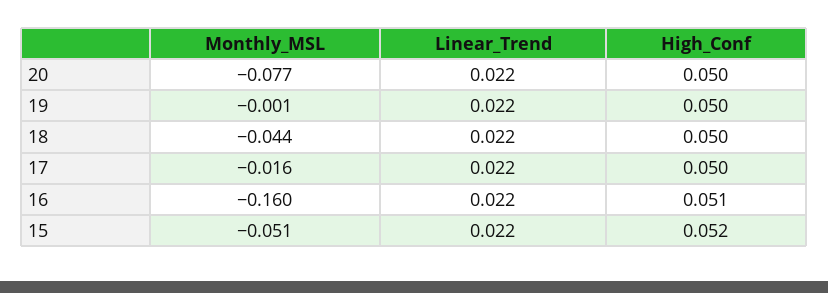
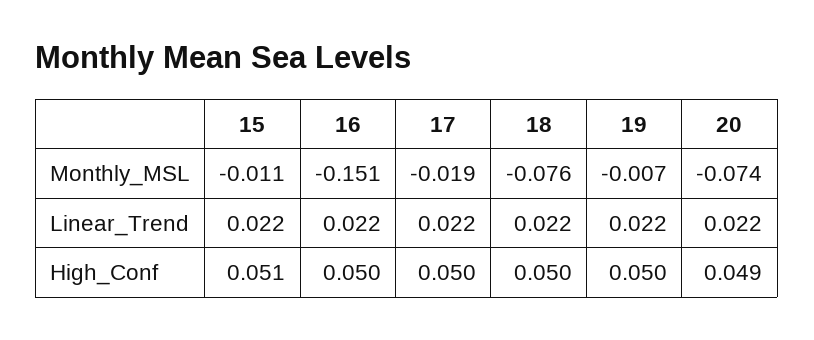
  {
    "Monthly_MSL": {
-     "20": -0.077,
+     "20": -0.074,
-     "19": -0.001,
+     "19": -0.007,
-     "18": -0.044,
+     "18": -0.076,
-     "17": -0.016,
+     "17": -0.019,
-     "16": -0.16,
+     "16": -0.151,
-     "15": -0.051
+     "15": -0.011
    },
    "Linear_Trend": {
      "20": 0.022,
      "19": 0.022,
      "18": 0.022,
      "17": 0.022,
      "16": 0.022,
      "15": 0.022
    },
    "High_Conf": {
-     "20": 0.05,
+     "20": 0.049,
      "19": 0.05,
      "18": 0.05,
      "17": 0.05,
-     "16": 0.051,
+     "16": 0.05,
-     "15": 0.052
+     "15": 0.051
    }
  }

